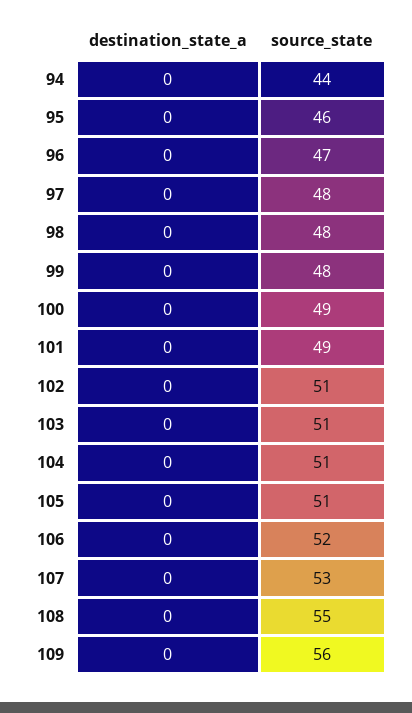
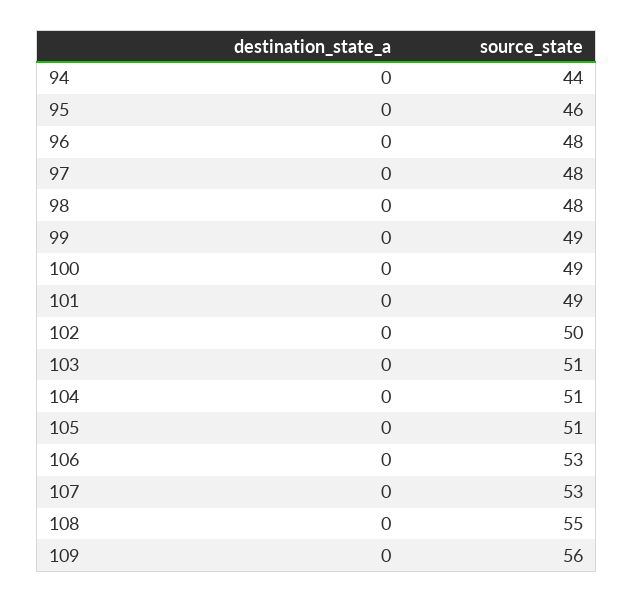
  {
    "destination_state_a": {
      "94": 0,
      "95": 0,
      "96": 0,
      "97": 0,
      "98": 0,
      "99": 0,
      "100": 0,
      "101": 0,
      "102": 0,
      "103": 0,
      "104": 0,
      "105": 0,
      "106": 0,
      "107": 0,
      "108": 0,
      "109": 0
    },
    "source_state": {
      "94": 44,
      "95": 46,
-     "96": 47,
+     "96": 48,
      "97": 48,
      "98": 48,
-     "99": 48,
+     "99": 49,
      "100": 49,
      "101": 49,
-     "102": 51,
+     "102": 50,
      "103": 51,
      "104": 51,
      "105": 51,
-     "106": 52,
+     "106": 53,
      "107": 53,
      "108": 55,
      "109": 56
    }
  }

